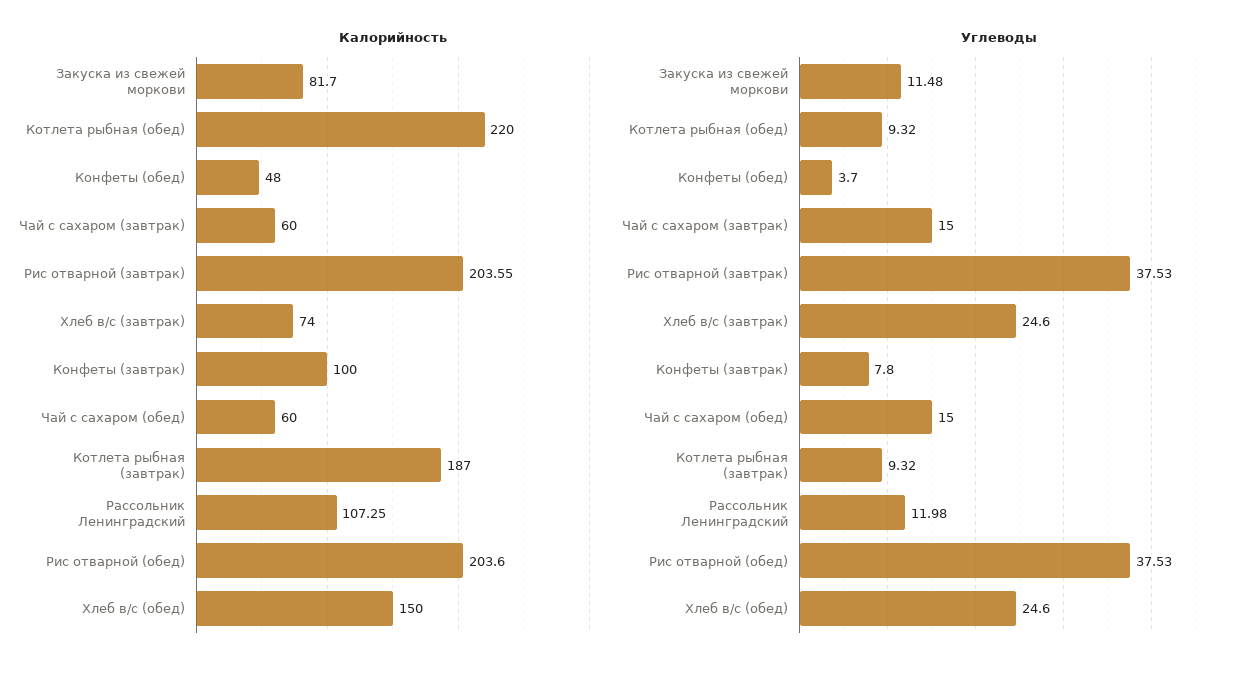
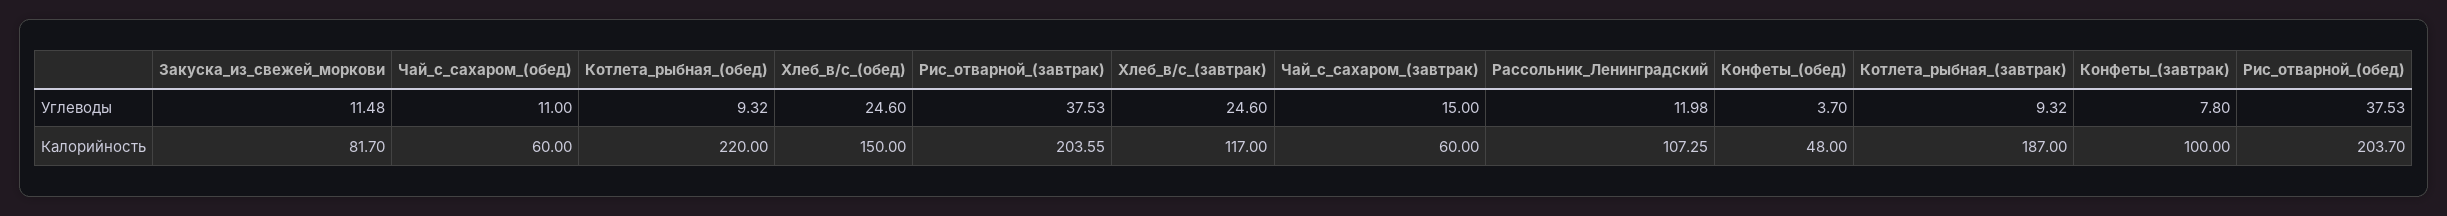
  {
    "Калорийность": {
      "Закуска из свежей моркови": 81.7,
      "Котлета рыбная (обед)": 220,
      "Конфеты (обед)": 48,
      "Чай с сахаром (завтрак)": 60,
      "Рис отварной (завтрак)": 203.55,
-     "Хлеб в/с (завтрак)": 74,
+     "Хлеб в/с (завтрак)": 117,
      "Конфеты (завтрак)": 100,
      "Чай с сахаром (обед)": 60,
      "Котлета рыбная (завтрак)": 187,
      "Рассольник Ленинградский": 107.25,
-     "Рис отварной (обед)": 203.6,
+     "Рис отварной (обед)": 203.7,
      "Хлеб в/с (обед)": 150
    },
    "Углеводы": {
      "Закуска из свежей моркови": 11.48,
      "Котлета рыбная (обед)": 9.32,
      "Конфеты (обед)": 3.7,
      "Чай с сахаром (завтрак)": 15,
      "Рис отварной (завтрак)": 37.53,
      "Хлеб в/с (завтрак)": 24.6,
      "Конфеты (завтрак)": 7.8,
-     "Чай с сахаром (обед)": 15,
+     "Чай с сахаром (обед)": 11,
      "Котлета рыбная (завтрак)": 9.32,
      "Рассольник Ленинградский": 11.98,
      "Рис отварной (обед)": 37.53,
      "Хлеб в/с (обед)": 24.6
    }
  }

